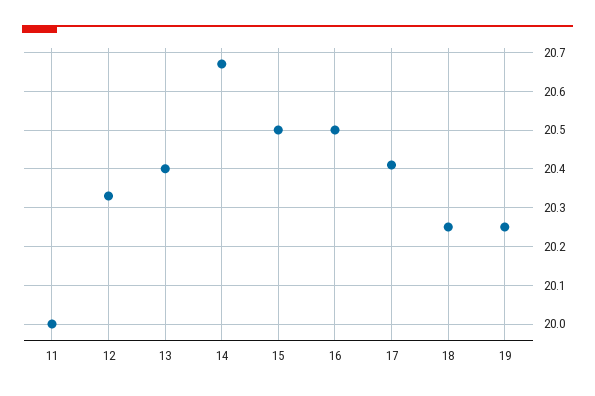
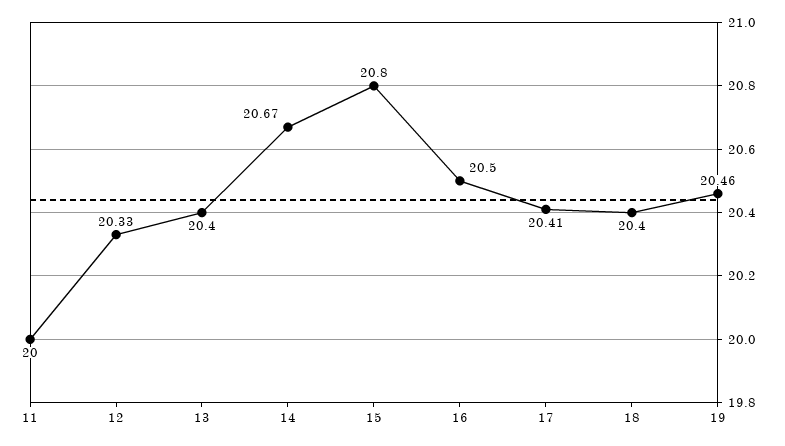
  {
    "11": 20,
    "12": 20.33,
    "13": 20.4,
    "14": 20.67,
-   "15": 20.5,
+   "15": 20.8,
    "16": 20.5,
    "17": 20.41,
-   "18": 20.25,
+   "18": 20.4,
-   "19": 20.25
+   "19": 20.46
  }

